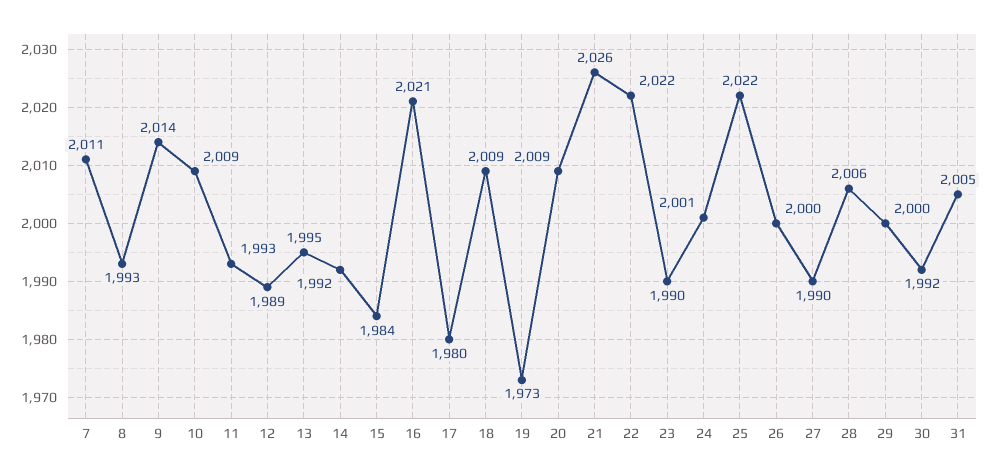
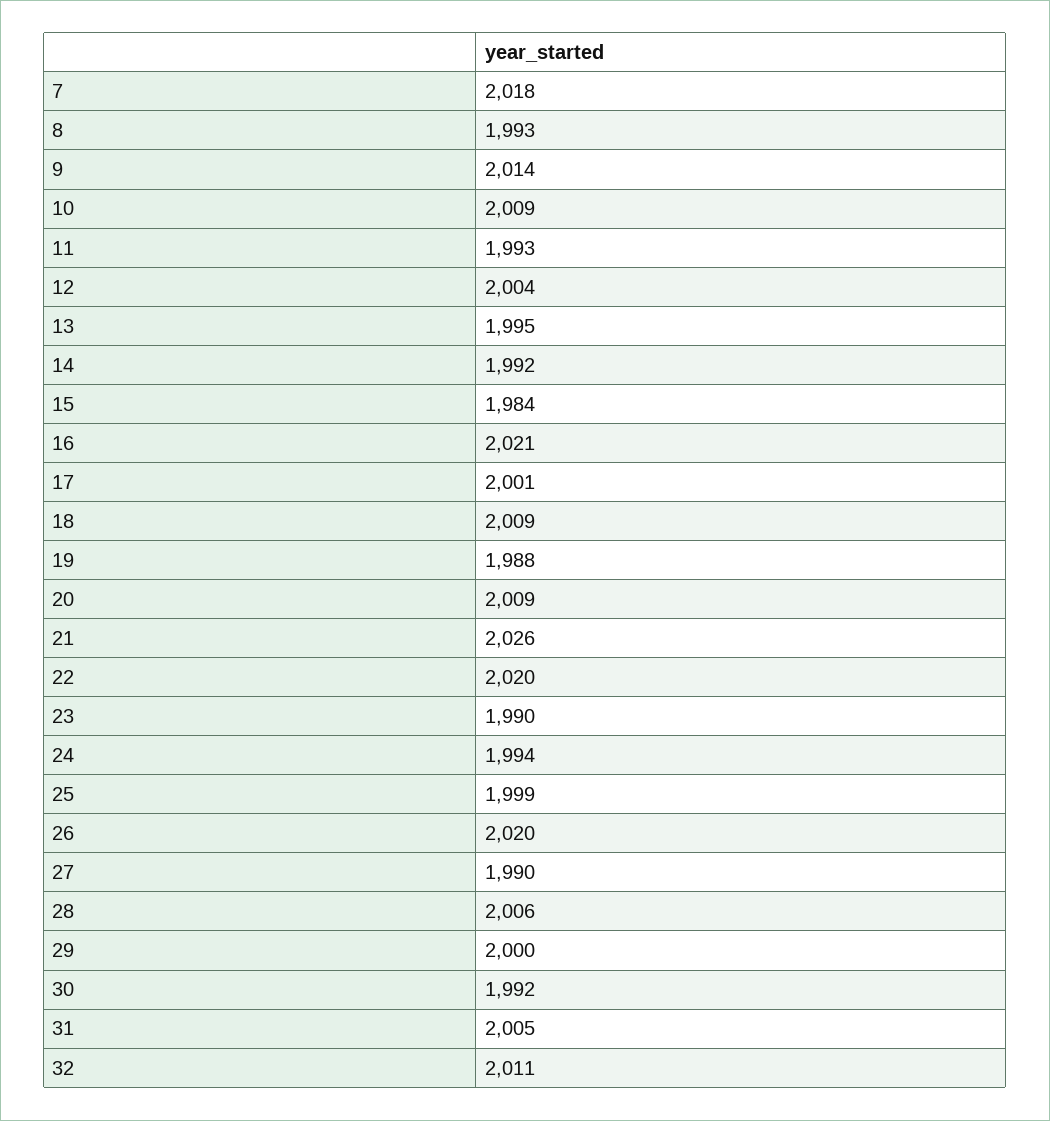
  {
-   "7": 2011,
+   "7": 2018,
    "8": 1993,
    "9": 2014,
    "10": 2009,
    "11": 1993,
-   "12": 1989,
+   "12": 2004,
    "13": 1995,
    "14": 1992,
    "15": 1984,
    "16": 2021,
-   "17": 1980,
+   "17": 2001,
    "18": 2009,
-   "19": 1973,
+   "19": 1988,
    "20": 2009,
    "21": 2026,
-   "22": 2022,
+   "22": 2020,
    "23": 1990,
-   "24": 2001,
+   "24": 1994,
-   "25": 2022,
+   "25": 1999,
-   "26": 2000,
+   "26": 2020,
    "27": 1990,
    "28": 2006,
    "29": 2000,
    "30": 1992,
-   "31": 2005
+   "31": 2005,
+   "32": 2011
  }

